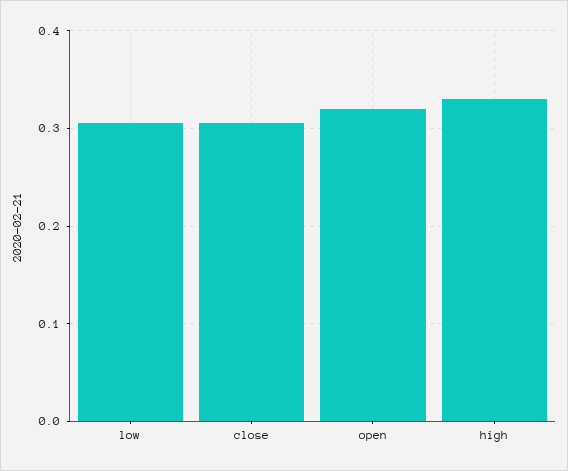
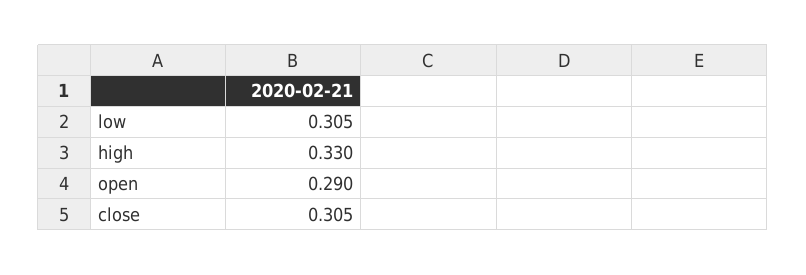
  {
    "low": 0.305,
    "close": 0.305,
-   "open": 0.32,
+   "open": 0.29,
    "high": 0.33
  }

